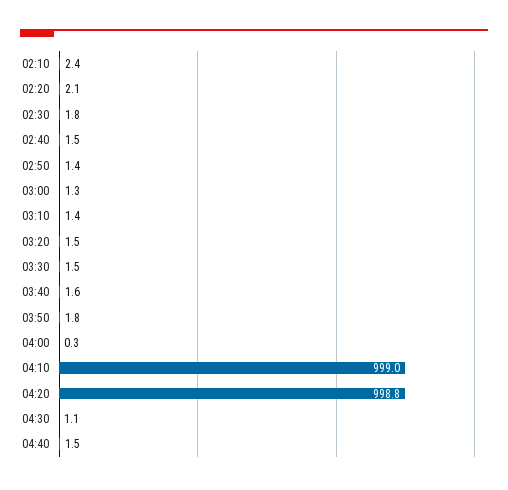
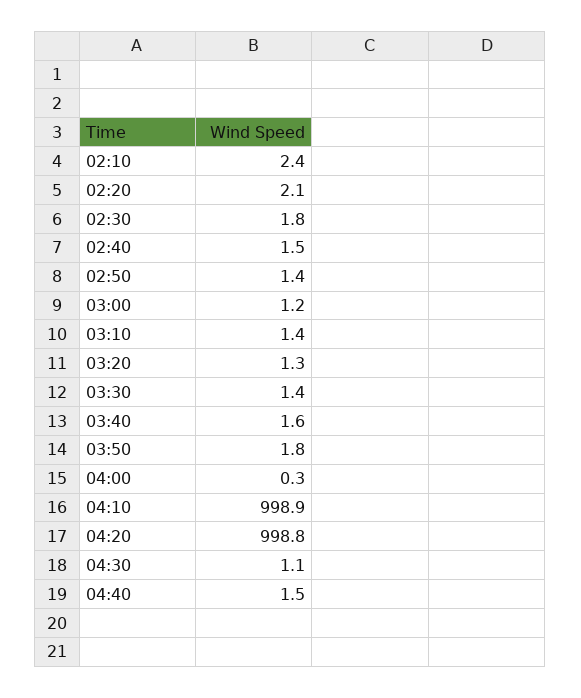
  {
    "02:10": 2.4,
    "02:20": 2.1,
    "02:30": 1.8,
    "02:40": 1.5,
    "02:50": 1.4,
-   "03:00": 1.3,
+   "03:00": 1.2,
    "03:10": 1.4,
-   "03:20": 1.5,
+   "03:20": 1.3,
-   "03:30": 1.5,
+   "03:30": 1.4,
    "03:40": 1.6,
    "03:50": 1.8,
    "04:00": 0.3,
-   "04:10": 999,
+   "04:10": 998.9,
    "04:20": 998.8,
    "04:30": 1.1,
    "04:40": 1.5
  }

